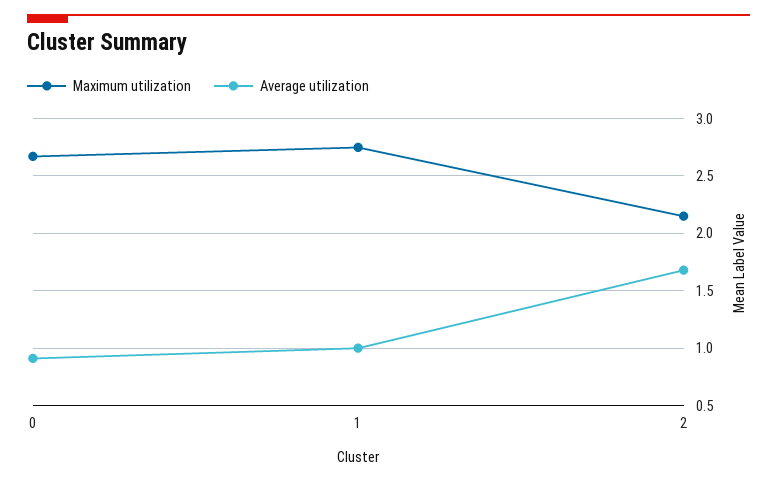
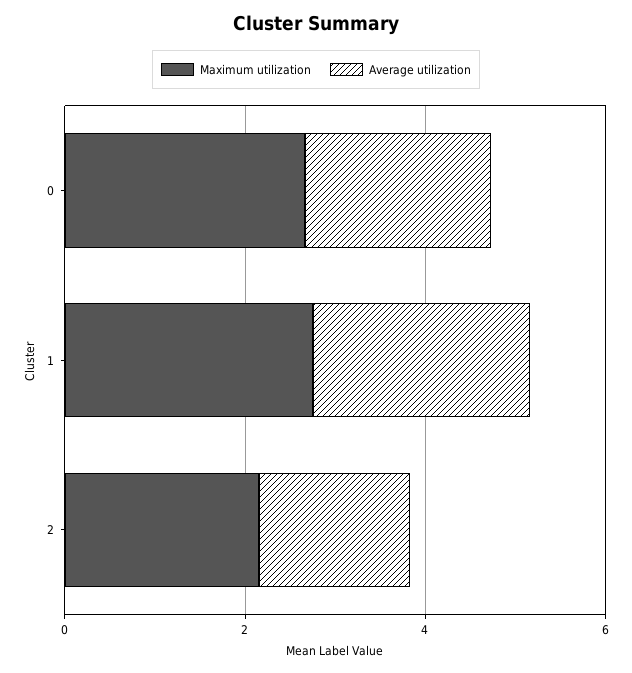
  {
    "Maximum utilization": {
      "0": 2.7,
      "1": 2.8,
      "2": 2.2
    },
    "Average utilization": {
-     "0": 0.9,
+     "0": 2,
-     "1": 1,
+     "1": 2.5,
      "2": 1.7
    }
  }

